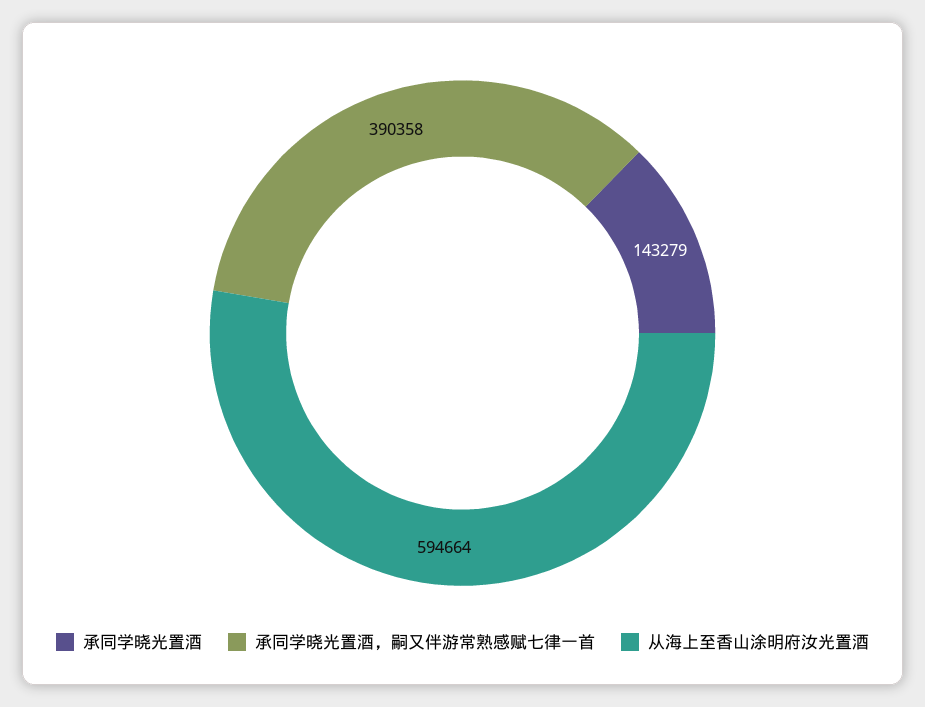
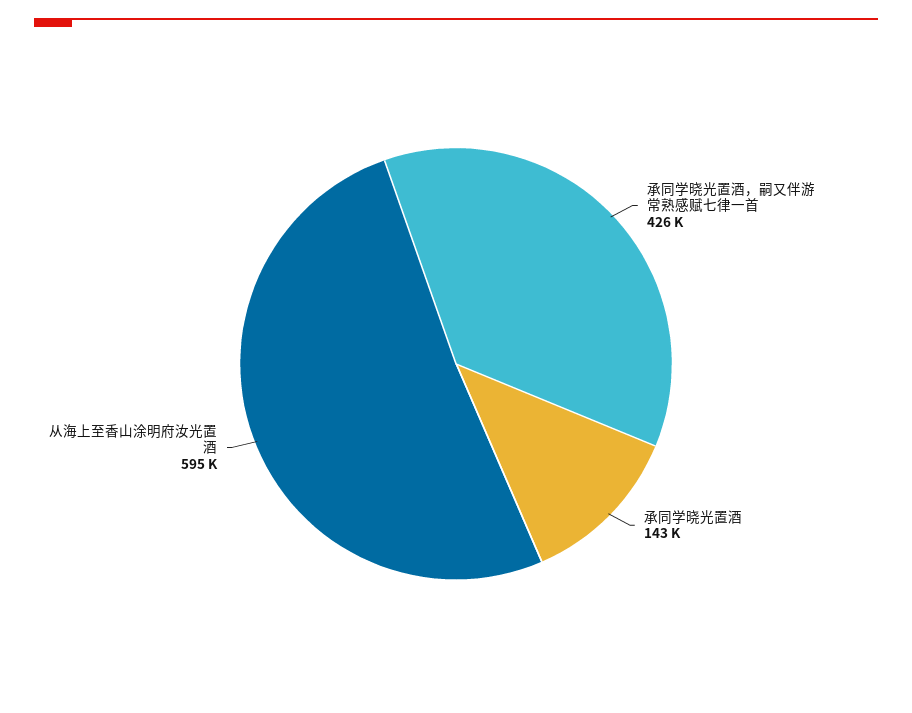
  {
    "承同学晓光置酒": 143279,
-   "承同学晓光置酒，嗣又伴游常熟感赋七律一首": 390358,
+   "承同学晓光置酒，嗣又伴游常熟感赋七律一首": 426000,
    "从海上至香山涂明府汝光置酒": 594664
  }

